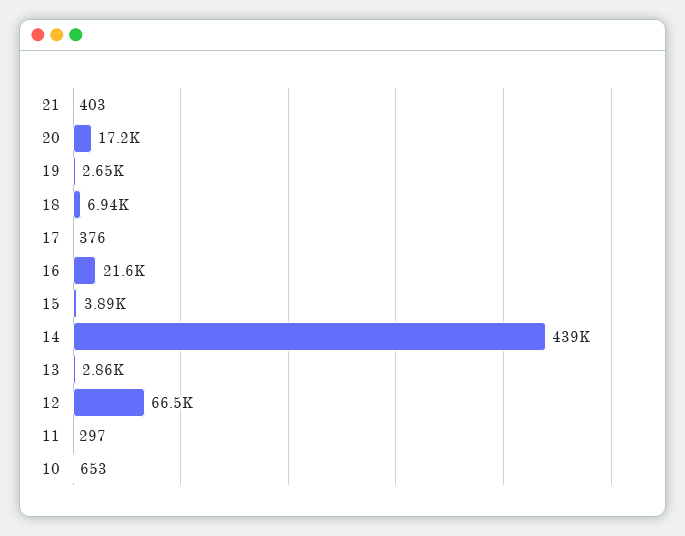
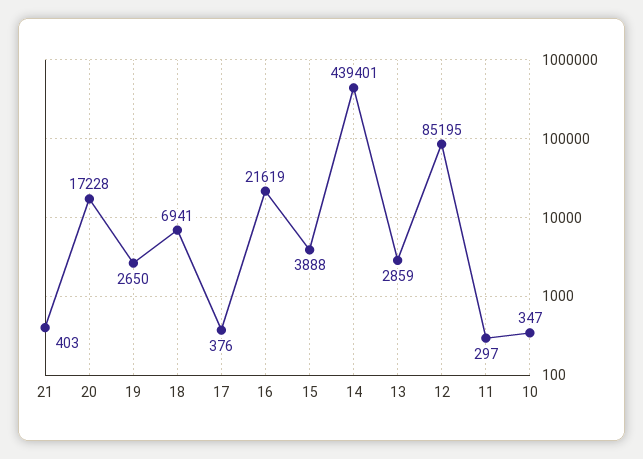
  {
    "21": 403,
    "20": 17228,
    "19": 2650,
    "18": 6941,
    "17": 376,
    "16": 21619,
    "15": 3888,
    "14": 439401,
    "13": 2859,
-   "12": 66500,
+   "12": 85195,
    "11": 297,
-   "10": 653
+   "10": 347
  }

